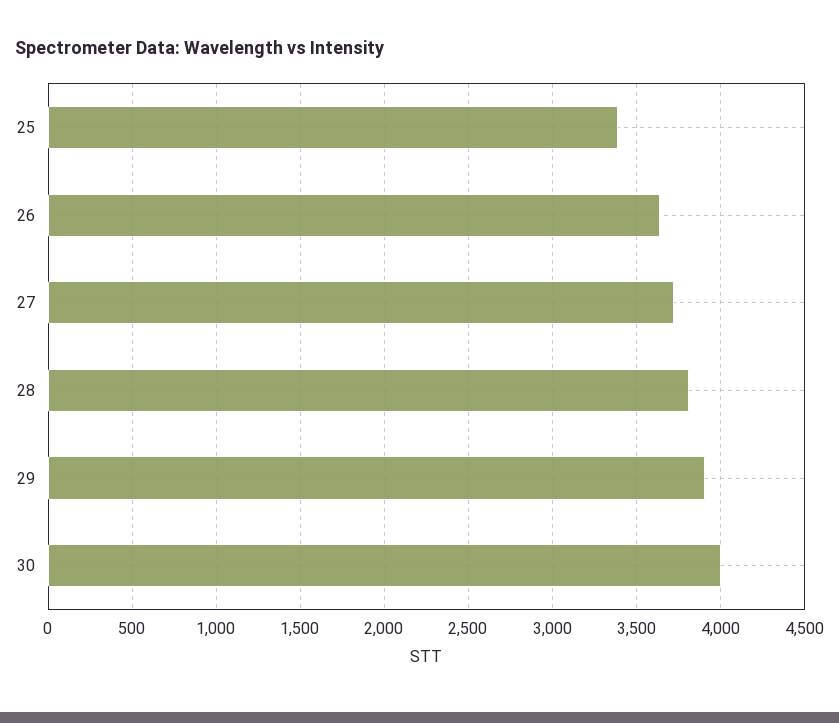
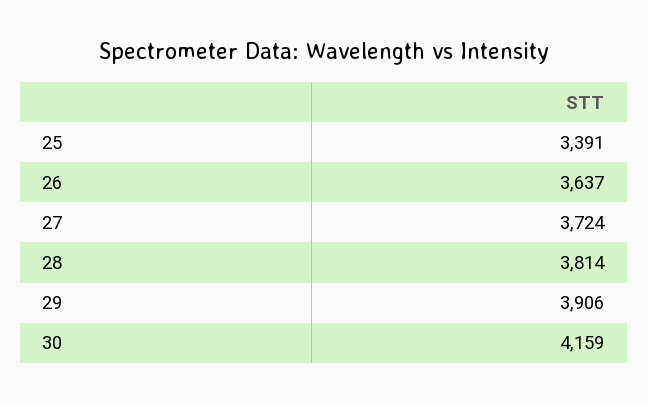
  {
    "25": 3391,
    "26": 3637,
    "27": 3724,
    "28": 3814,
    "29": 3906,
-   "30": 4000
+   "30": 4159
  }

